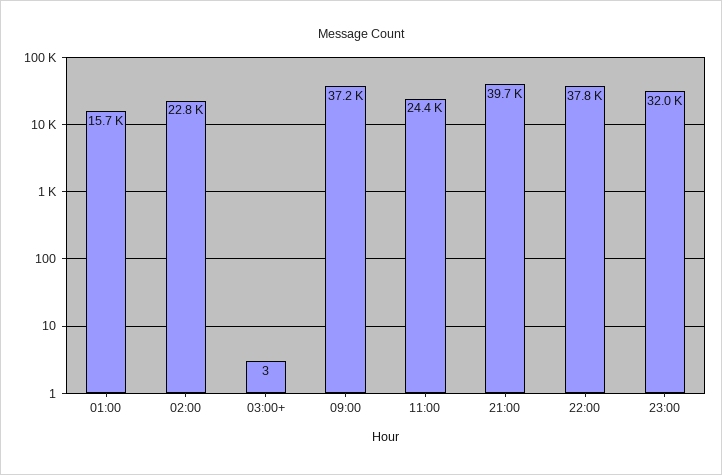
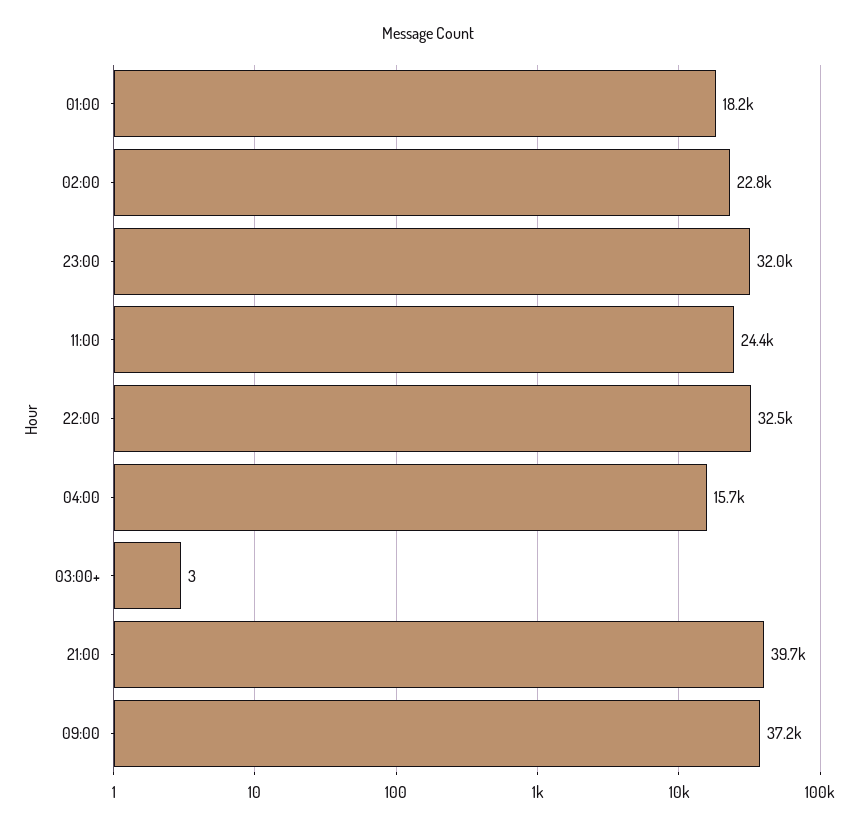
  {
-   "01:00": 15700,
+   "01:00": 18200,
    "02:00": 22800,
    "03:00+": 3,
    "09:00": 37200,
    "11:00": 24400,
    "21:00": 39700,
-   "22:00": 37800,
+   "22:00": 32500,
-   "23:00": 32000
+   "23:00": 32000,
+   "04:00": 15700
  }

